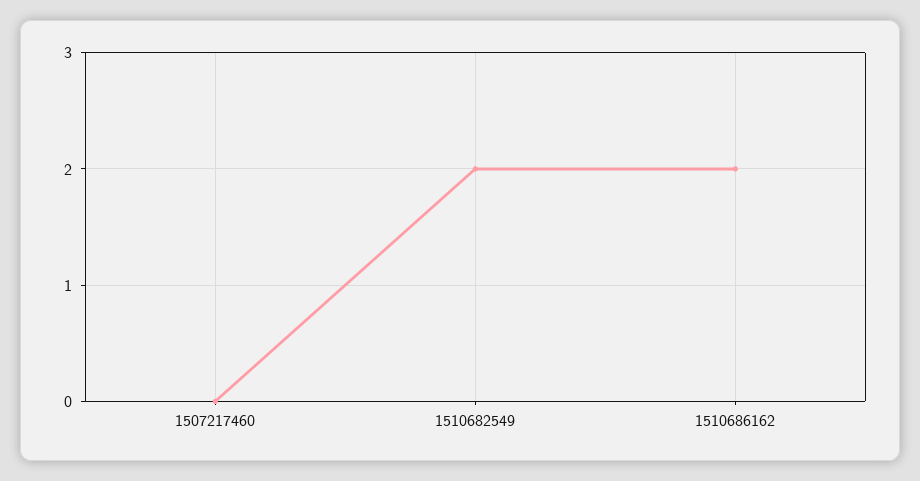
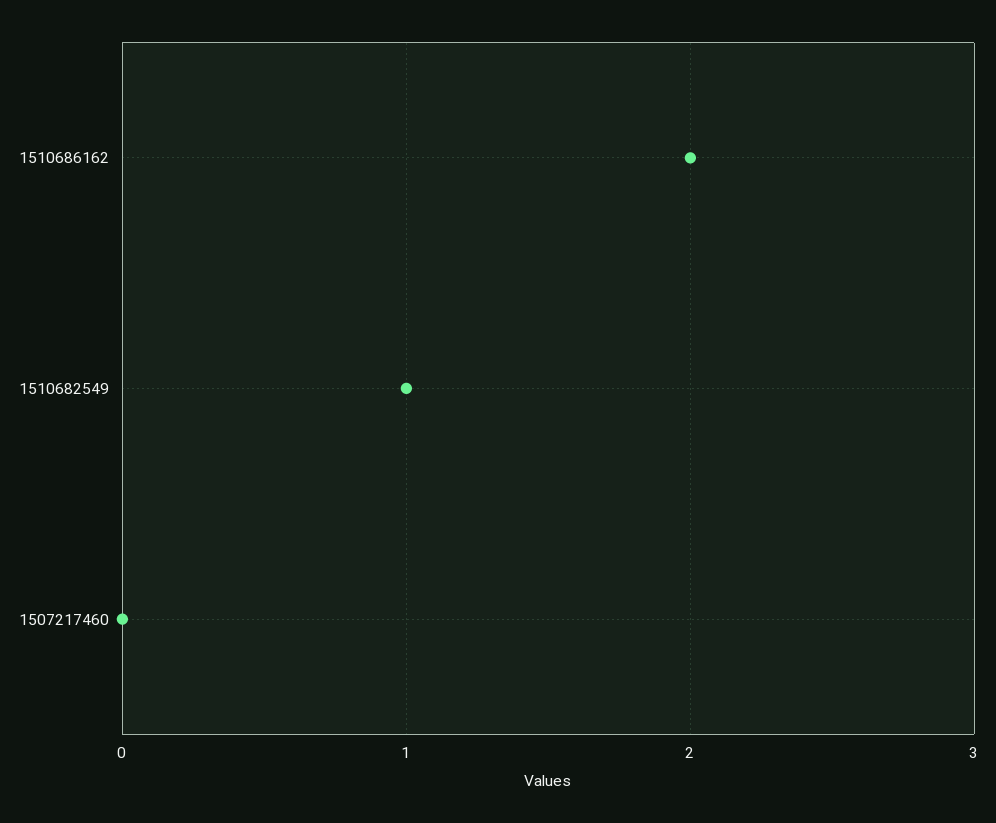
  {
    "1507217460": 0,
-   "1510682549": 2,
+   "1510682549": 1,
    "1510686162": 2
  }

